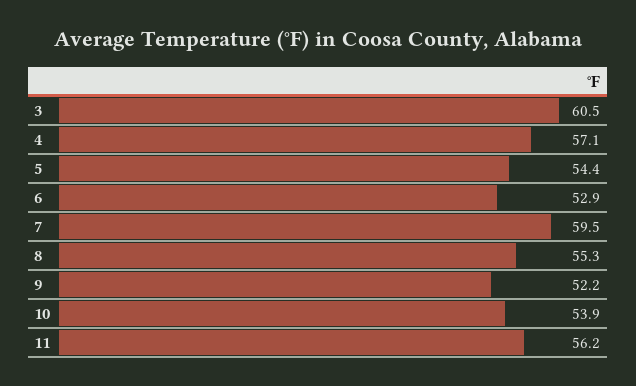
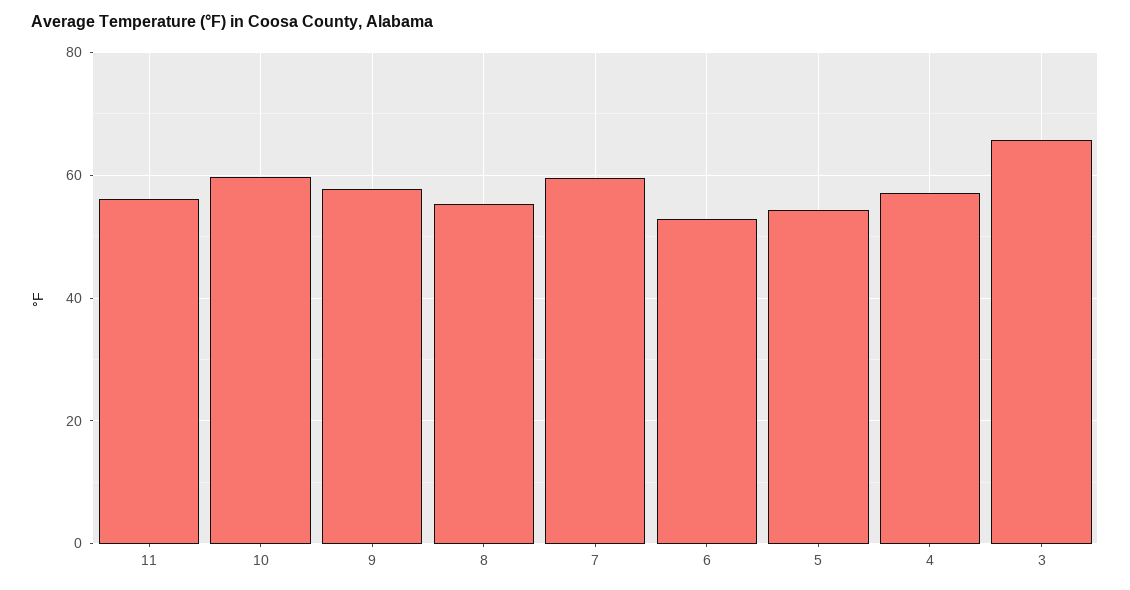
  {
-   "3": 60.5,
+   "3": 66,
    "4": 57.1,
    "5": 54.4,
    "6": 52.9,
    "7": 59.5,
    "8": 55.3,
-   "9": 52.2,
+   "9": 58,
-   "10": 53.9,
+   "10": 60,
    "11": 56.2
  }

